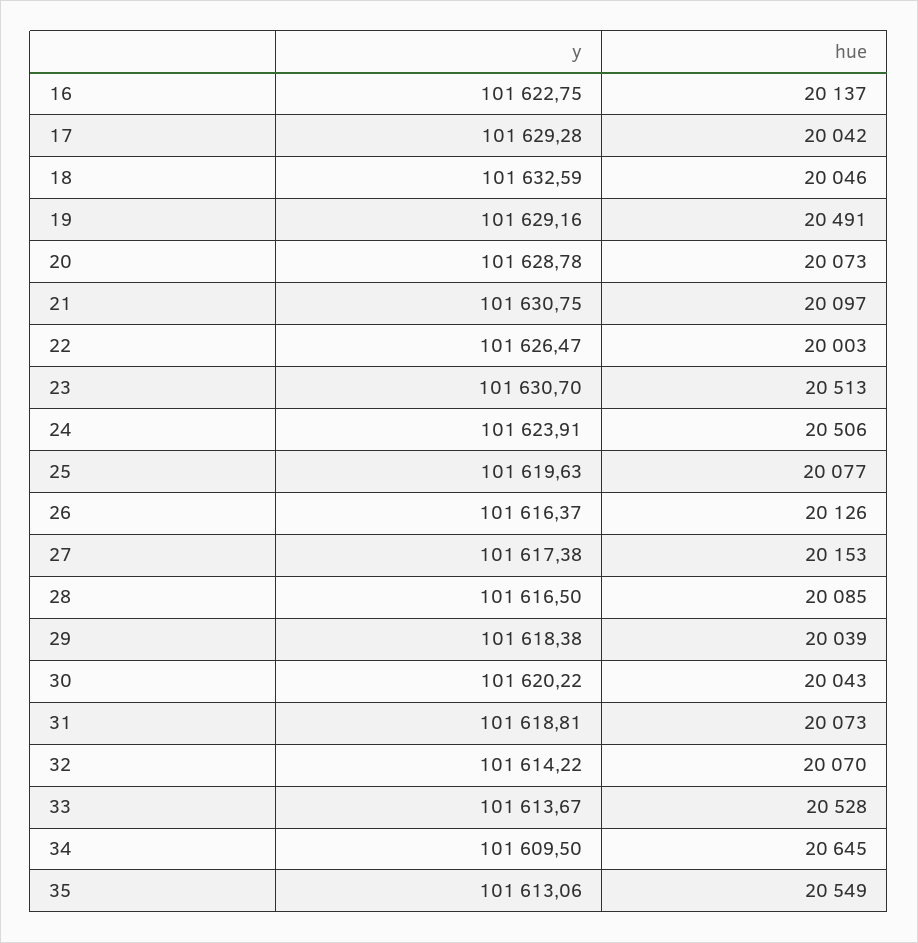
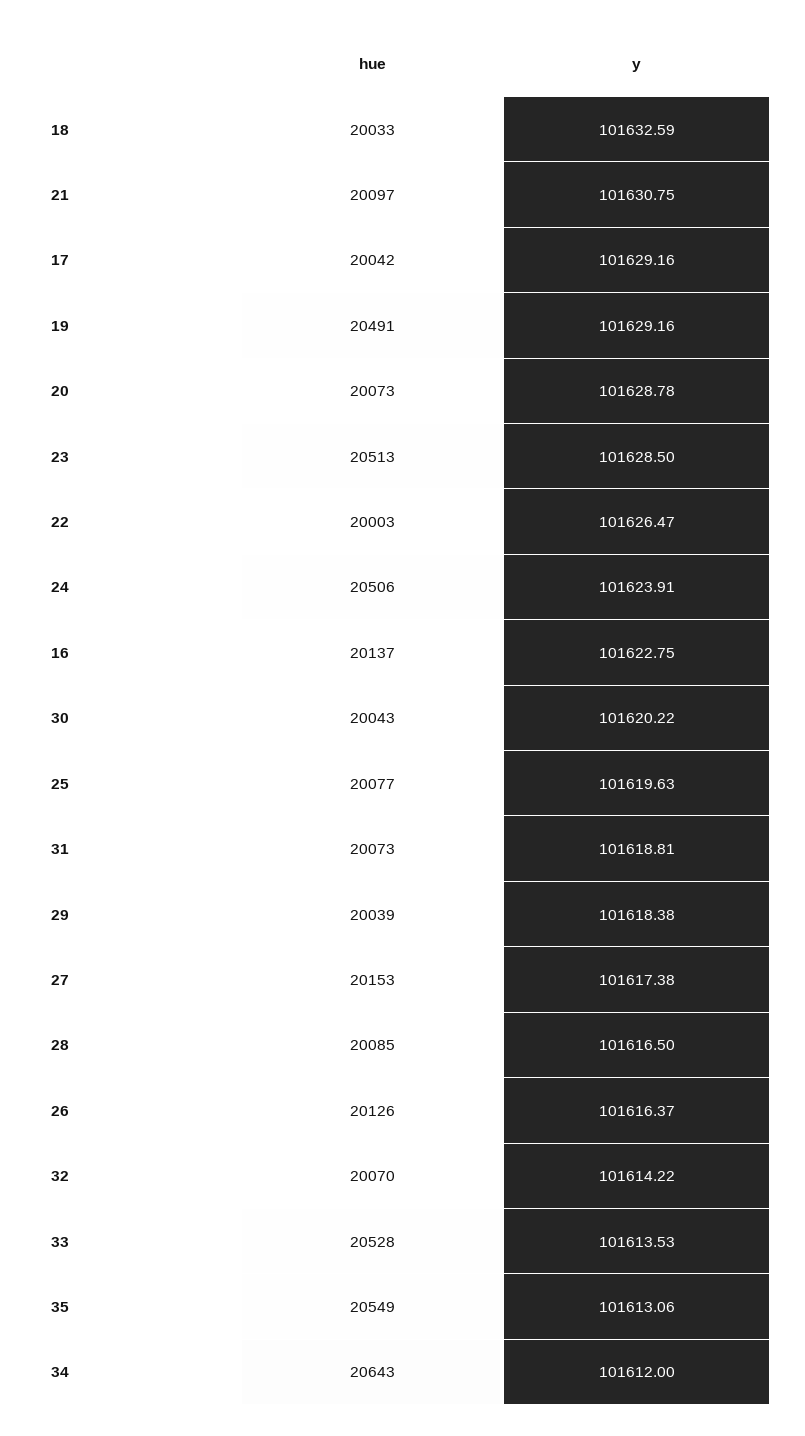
  {
    "y": {
      "16": 101622.75,
-     "17": 101629.28,
+     "17": 101629.16,
      "18": 101632.59,
      "19": 101629.16,
      "20": 101628.78,
      "21": 101630.75,
      "22": 101626.47,
-     "23": 101630.7,
+     "23": 101628.5,
      "24": 101623.91,
      "25": 101619.63,
      "26": 101616.37,
      "27": 101617.38,
      "28": 101616.5,
      "29": 101618.38,
      "30": 101620.22,
      "31": 101618.81,
      "32": 101614.22,
-     "33": 101613.67,
+     "33": 101613.53,
-     "34": 101609.5,
+     "34": 101612,
      "35": 101613.06
    },
    "hue": {
      "16": 20137,
      "17": 20042,
-     "18": 20046,
+     "18": 20033,
      "19": 20491,
      "20": 20073,
      "21": 20097,
      "22": 20003,
      "23": 20513,
      "24": 20506,
      "25": 20077,
      "26": 20126,
      "27": 20153,
      "28": 20085,
      "29": 20039,
      "30": 20043,
      "31": 20073,
      "32": 20070,
      "33": 20528,
-     "34": 20645,
+     "34": 20643,
      "35": 20549
    }
  }

